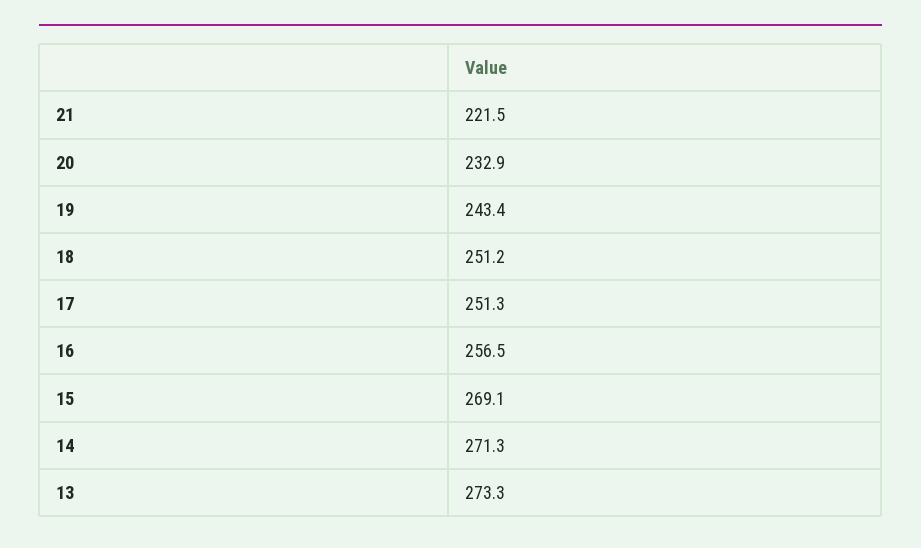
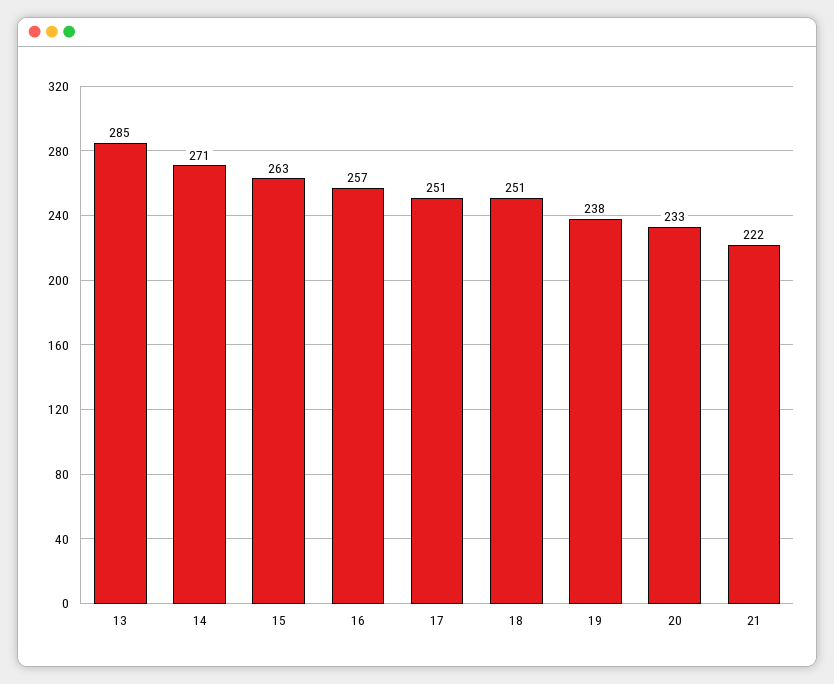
  {
    "21": 221.5,
    "20": 232.9,
-   "19": 243.4,
+   "19": 238,
    "18": 251.2,
    "17": 251.3,
    "16": 256.5,
-   "15": 269.1,
+   "15": 263,
    "14": 271.3,
-   "13": 273.3
+   "13": 285
  }

